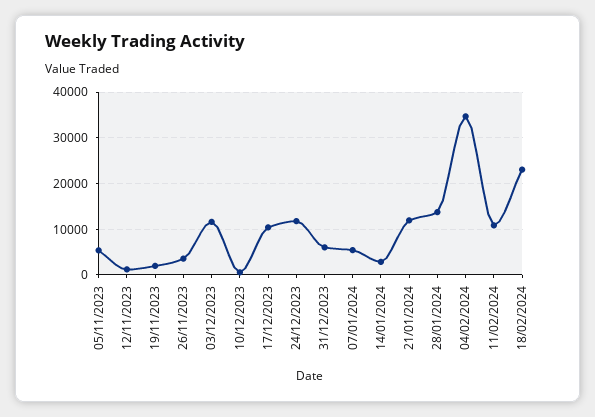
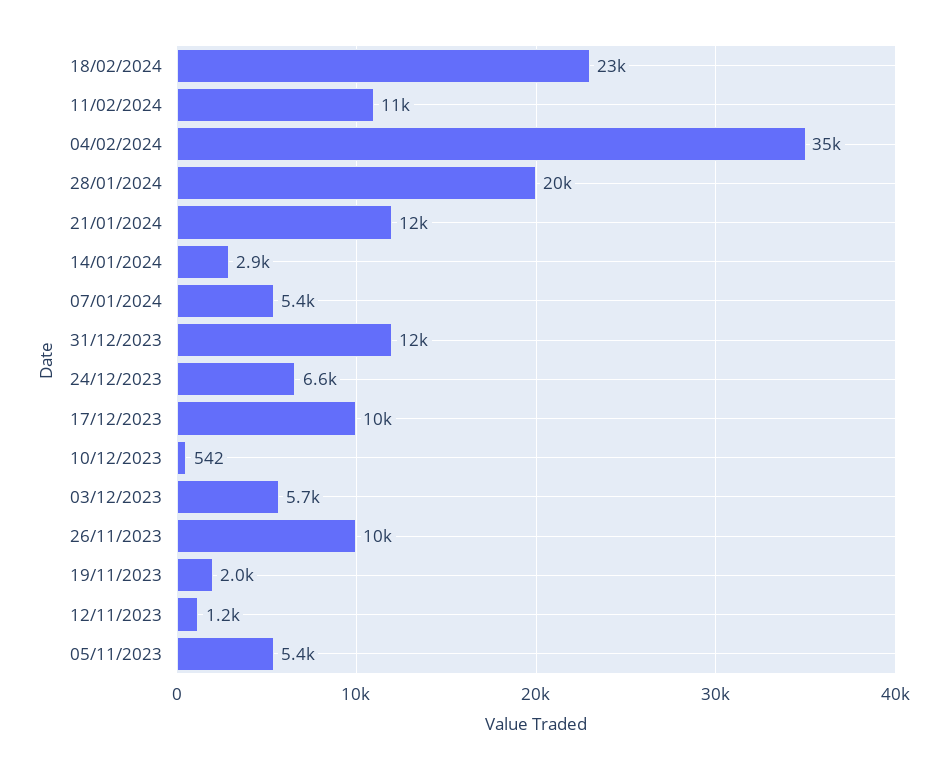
  {
    "05/11/2023": 5400,
    "12/11/2023": 1200,
    "19/11/2023": 2000,
-   "26/11/2023": 4000,
+   "26/11/2023": 10000,
-   "03/12/2023": 12000,
+   "03/12/2023": 5700,
    "10/12/2023": 542,
    "17/12/2023": 10000,
-   "24/12/2023": 12000,
+   "24/12/2023": 6600,
-   "31/12/2023": 6000,
+   "31/12/2023": 12000,
    "07/01/2024": 5400,
    "14/01/2024": 2900,
    "21/01/2024": 12000,
-   "28/01/2024": 14000,
+   "28/01/2024": 20000,
    "04/02/2024": 35000,
    "11/02/2024": 11000,
    "18/02/2024": 23000
  }

